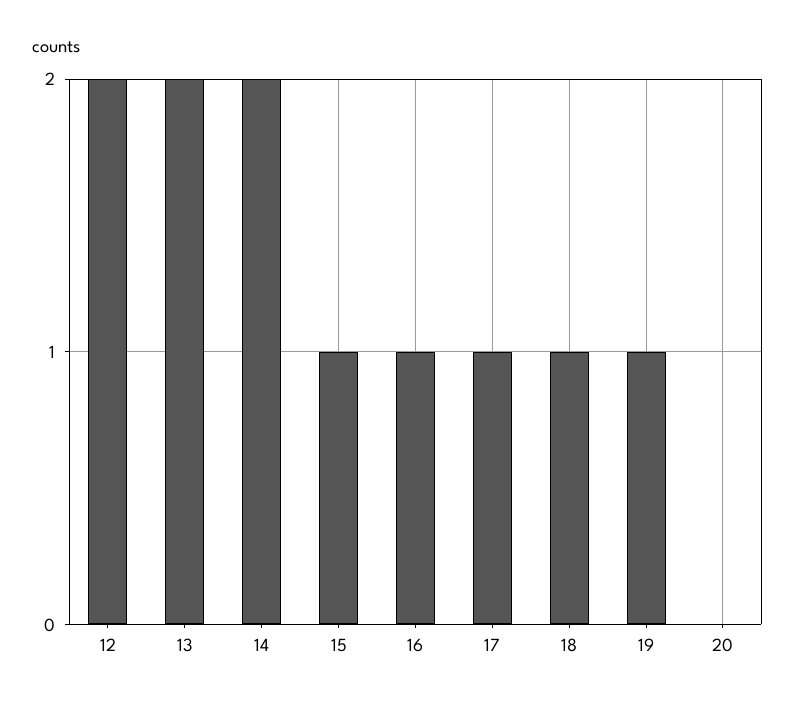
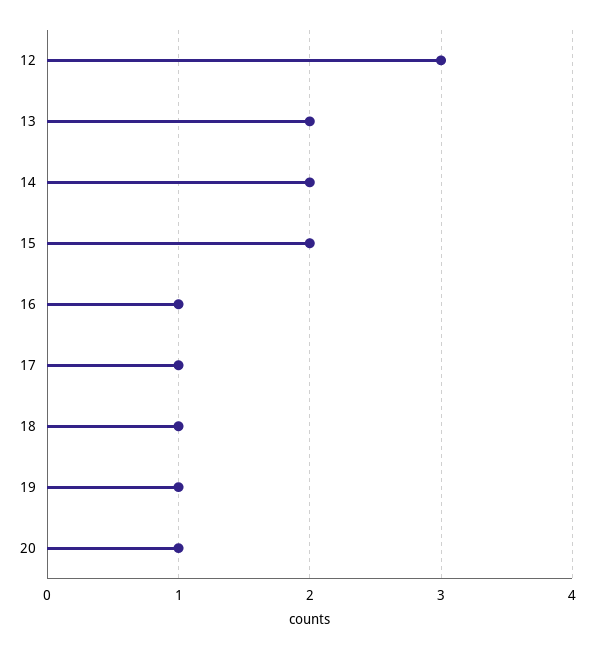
  {
-   "12": 2,
+   "12": 3,
    "13": 2,
    "14": 2,
-   "15": 1,
+   "15": 2,
    "16": 1,
    "17": 1,
    "18": 1,
    "19": 1,
-   "20": 0
+   "20": 1
  }

